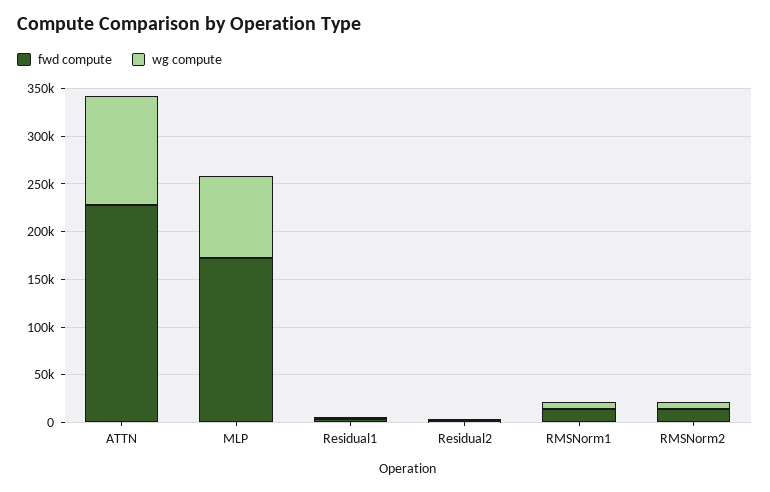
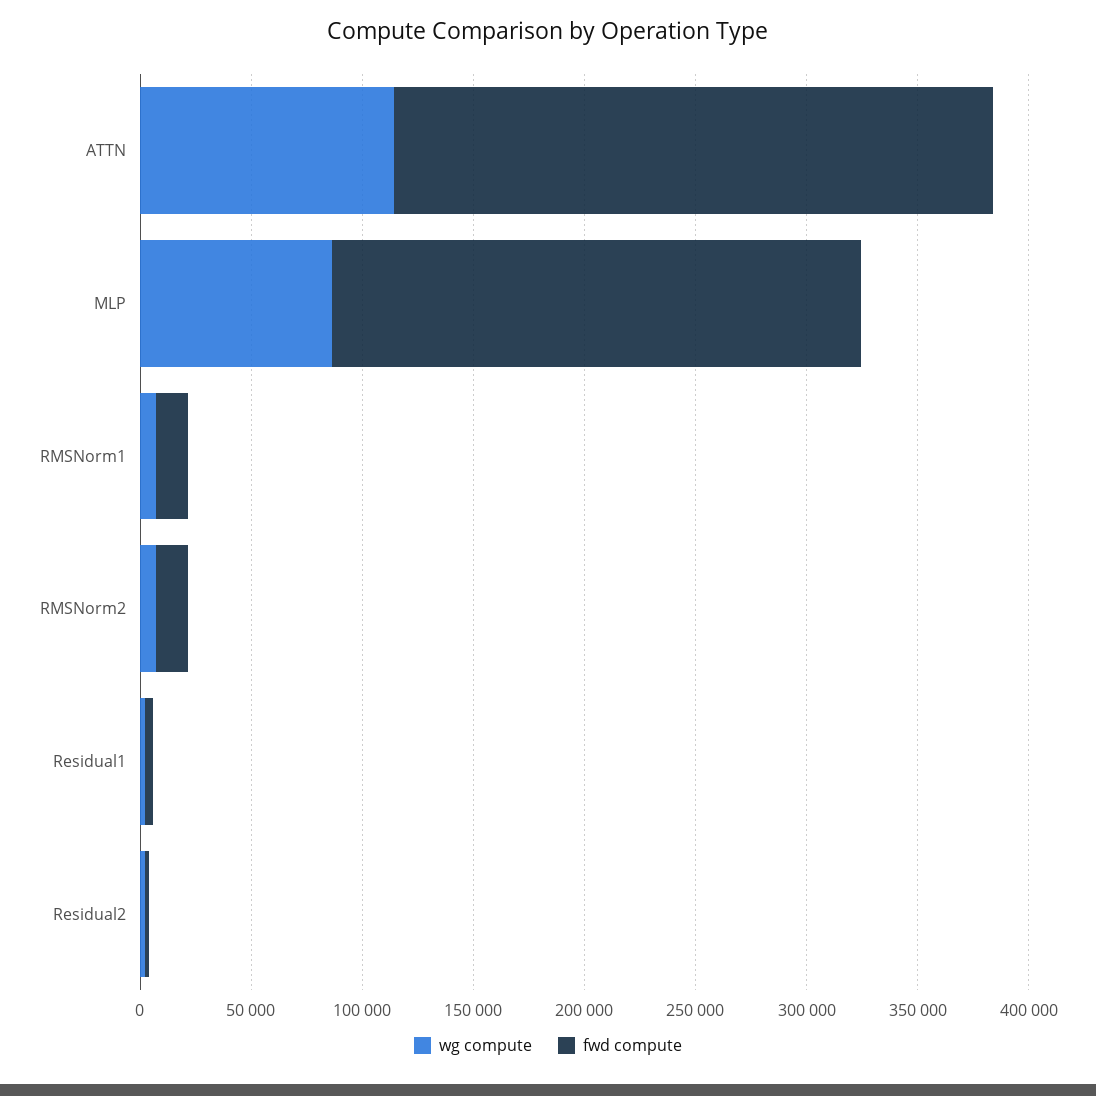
  {
    "fwd compute": {
-     "ATTN": 230000,
+     "ATTN": 270000,
-     "MLP": 170000,
+     "MLP": 240000,
      "Residual1": 0,
      "Residual2": 0,
      "RMSNorm1": 10000,
      "RMSNorm2": 10000
    },
    "wg compute": {
      "ATTN": 110000,
      "MLP": 90000,
      "Residual1": 0,
      "Residual2": 0,
      "RMSNorm1": 10000,
      "RMSNorm2": 10000
    }
  }

